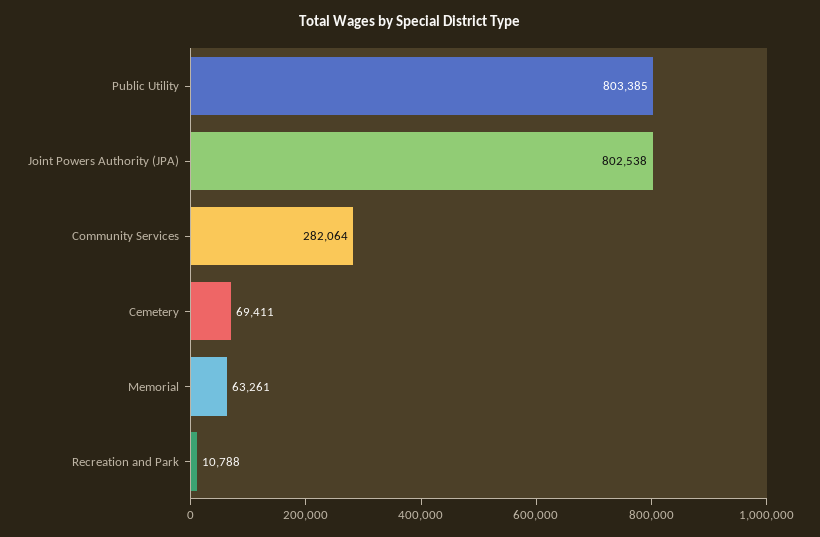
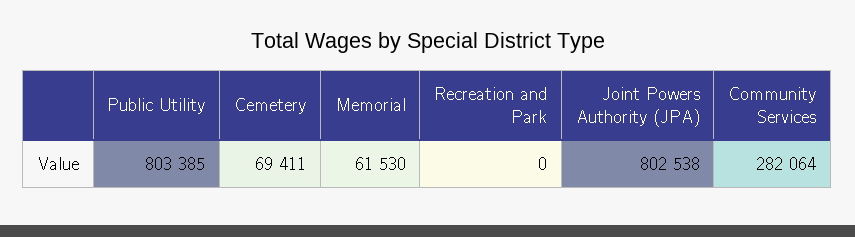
  {
    "Public Utility": 803385,
    "Joint Powers Authority (JPA)": 802538,
    "Community Services": 282064,
    "Cemetery": 69411,
-   "Memorial": 63261,
+   "Memorial": 61530,
-   "Recreation and Park": 10788
+   "Recreation and Park": 0
  }

